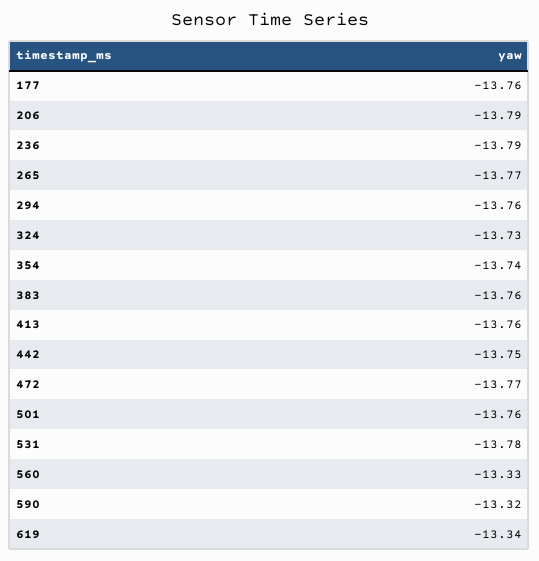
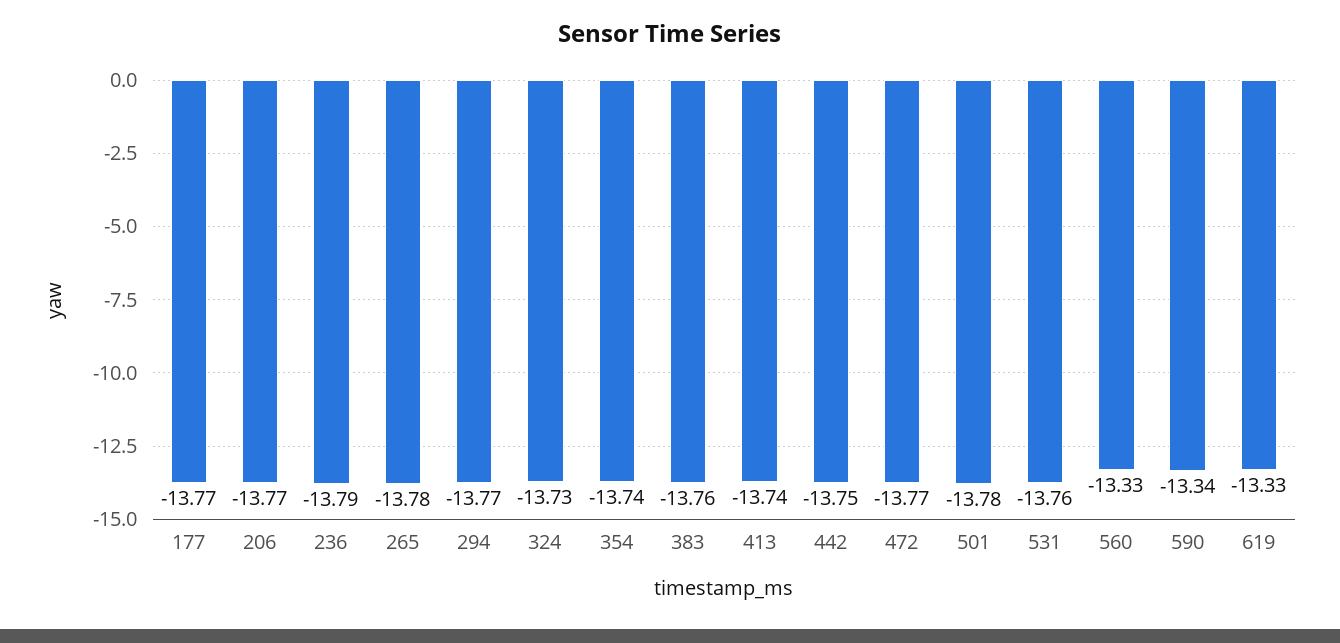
  {
-   "177": -13.76,
+   "177": -13.77,
-   "206": -13.79,
+   "206": -13.77,
    "236": -13.79,
-   "265": -13.77,
+   "265": -13.78,
-   "294": -13.76,
+   "294": -13.77,
    "324": -13.73,
    "354": -13.74,
    "383": -13.76,
-   "413": -13.76,
+   "413": -13.74,
    "442": -13.75,
    "472": -13.77,
-   "501": -13.76,
+   "501": -13.78,
-   "531": -13.78,
+   "531": -13.76,
    "560": -13.33,
-   "590": -13.32,
+   "590": -13.34,
-   "619": -13.34
+   "619": -13.33
  }

